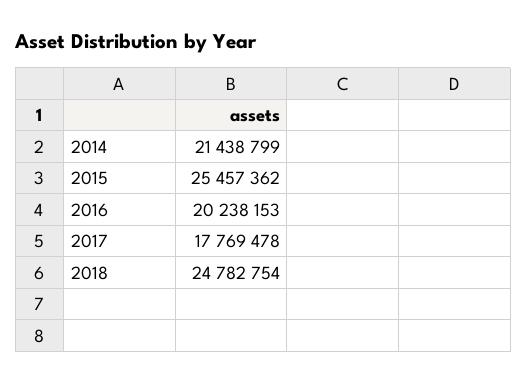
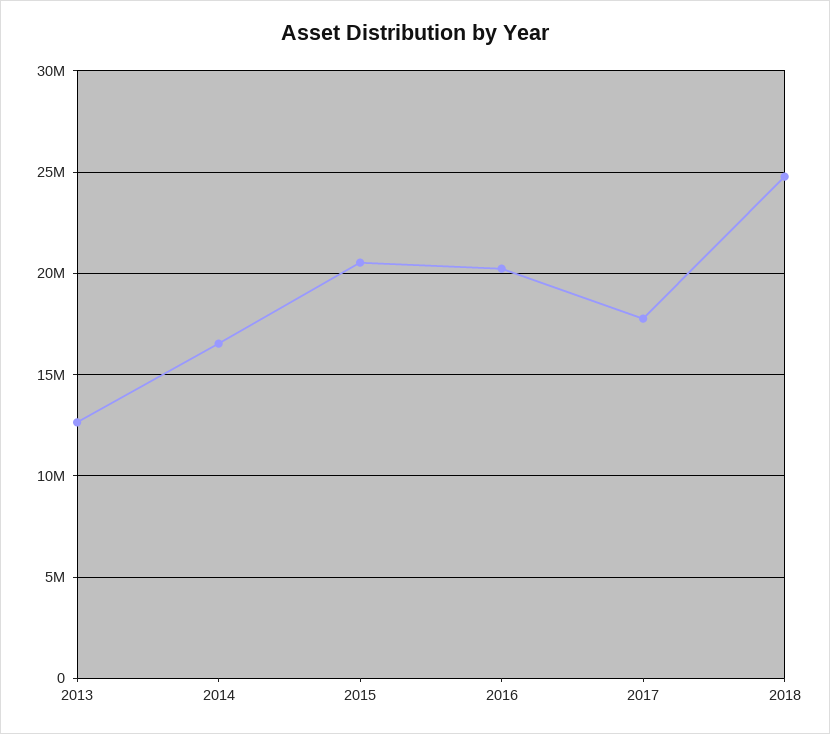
  {
-   "2014": 21438799,
+   "2014": 16500000,
-   "2015": 25457362,
+   "2015": 20500000,
    "2016": 20238153,
    "2017": 17769478,
-   "2018": 24782754
+   "2018": 24782754,
+   "2013": 12500000
  }

